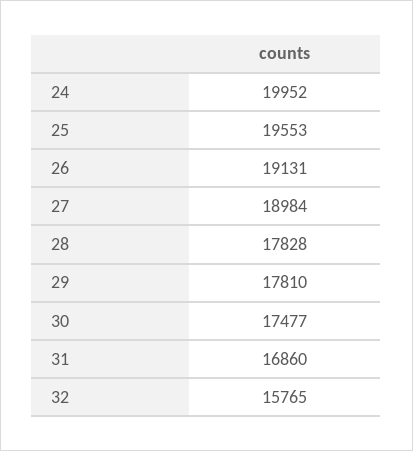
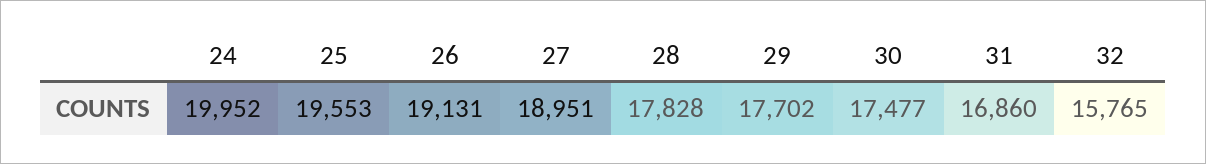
  {
    "24": 19952,
    "25": 19553,
    "26": 19131,
-   "27": 18984,
+   "27": 18951,
    "28": 17828,
-   "29": 17810,
+   "29": 17702,
    "30": 17477,
    "31": 16860,
    "32": 15765
  }

